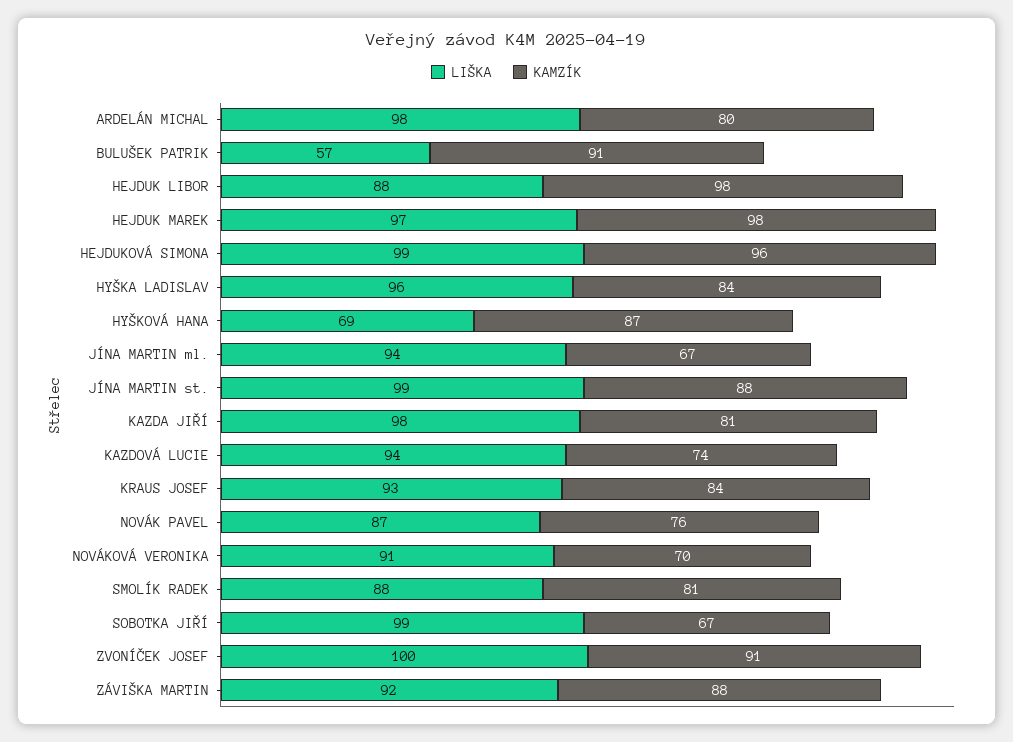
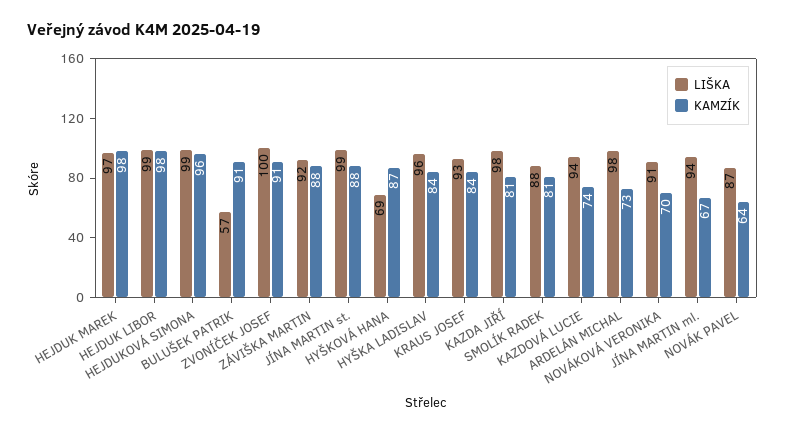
  {
    "LIŠKA": {
      "ARDELÁN MICHAL": 98,
      "BULUŠEK PATRIK": 57,
-     "HEJDUK LIBOR": 88,
+     "HEJDUK LIBOR": 99,
      "HEJDUK MAREK": 97,
      "HEJDUKOVÁ SIMONA": 99,
      "HYŠKA LADISLAV": 96,
      "HYŠKOVÁ HANA": 69,
      "JÍNA MARTIN ml.": 94,
      "JÍNA MARTIN st.": 99,
      "KAZDA JIŘÍ": 98,
      "KAZDOVÁ LUCIE": 94,
      "KRAUS JOSEF": 93,
      "NOVÁK PAVEL": 87,
      "NOVÁKOVÁ VERONIKA": 91,
      "SMOLÍK RADEK": 88,
-     "SOBOTKA JIŘÍ": 99,
      "ZVONÍČEK JOSEF": 100,
      "ZÁVIŠKA MARTIN": 92
    },
    "KAMZÍK": {
-     "ARDELÁN MICHAL": 80,
+     "ARDELÁN MICHAL": 73,
      "BULUŠEK PATRIK": 91,
      "HEJDUK LIBOR": 98,
      "HEJDUK MAREK": 98,
      "HEJDUKOVÁ SIMONA": 96,
      "HYŠKA LADISLAV": 84,
      "HYŠKOVÁ HANA": 87,
      "JÍNA MARTIN ml.": 67,
      "JÍNA MARTIN st.": 88,
      "KAZDA JIŘÍ": 81,
      "KAZDOVÁ LUCIE": 74,
      "KRAUS JOSEF": 84,
-     "NOVÁK PAVEL": 76,
+     "NOVÁK PAVEL": 64,
      "NOVÁKOVÁ VERONIKA": 70,
      "SMOLÍK RADEK": 81,
-     "SOBOTKA JIŘÍ": 67,
      "ZVONÍČEK JOSEF": 91,
      "ZÁVIŠKA MARTIN": 88
    }
  }

